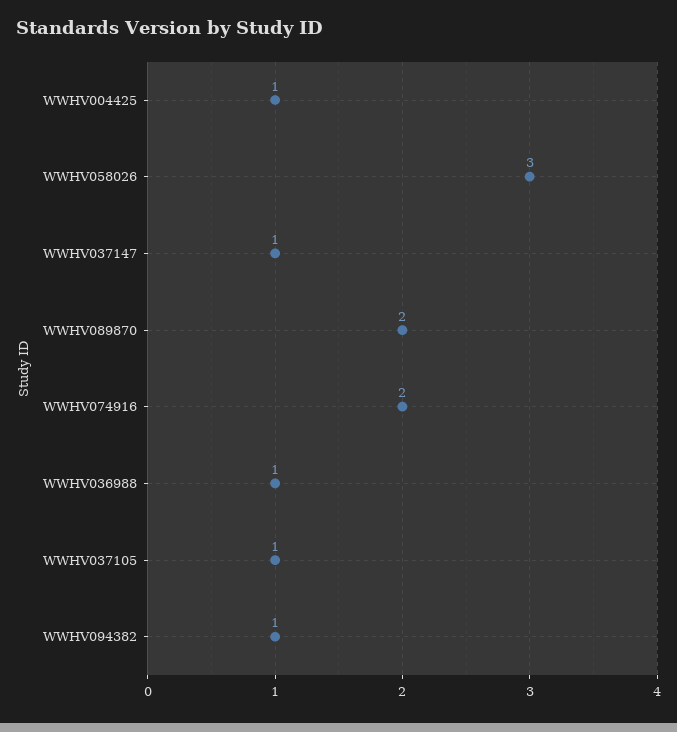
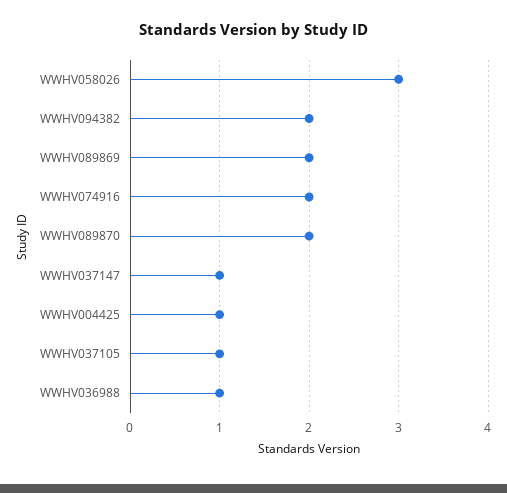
  {
    "WWHV004425": 1,
    "WWHV058026": 3,
    "WWHV037147": 1,
    "WWHV089870": 2,
    "WWHV074916": 2,
    "WWHV036988": 1,
    "WWHV037105": 1,
-   "WWHV094382": 1
+   "WWHV094382": 2,
+   "WWHV089869": 2
  }

